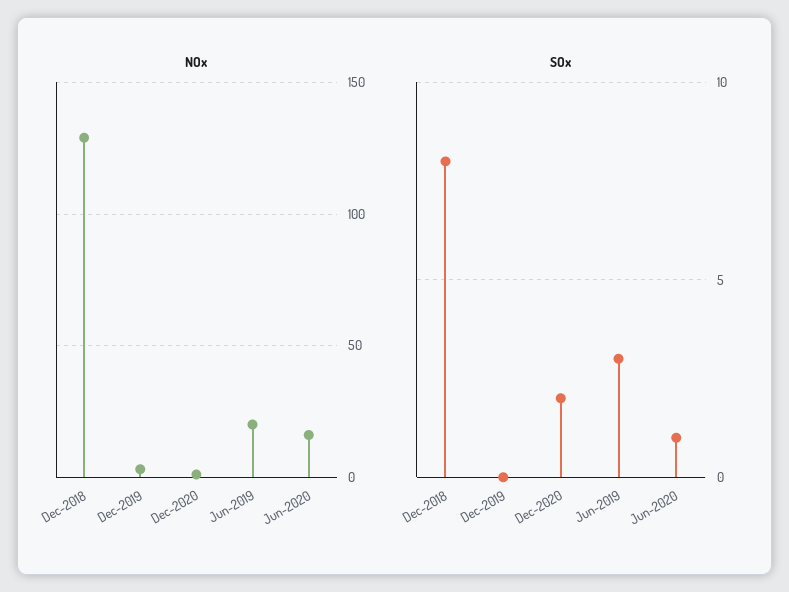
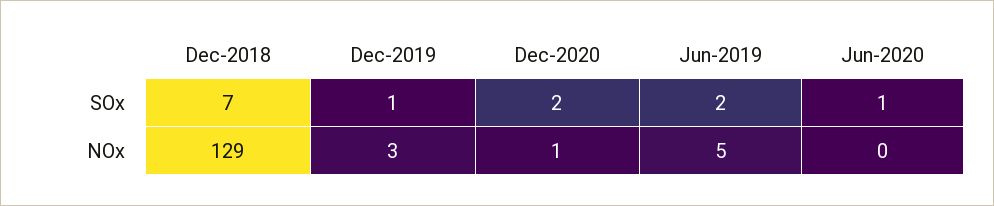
  {
    "NOx": {
      "Dec-2018": 129,
      "Dec-2019": 3,
      "Dec-2020": 1,
-     "Jun-2019": 20,
+     "Jun-2019": 5,
-     "Jun-2020": 15
+     "Jun-2020": 0
    },
    "SOx": {
-     "Dec-2018": 8,
+     "Dec-2018": 7,
-     "Dec-2019": 0,
+     "Dec-2019": 1,
      "Dec-2020": 2,
-     "Jun-2019": 3,
+     "Jun-2019": 2,
      "Jun-2020": 1
    }
  }

